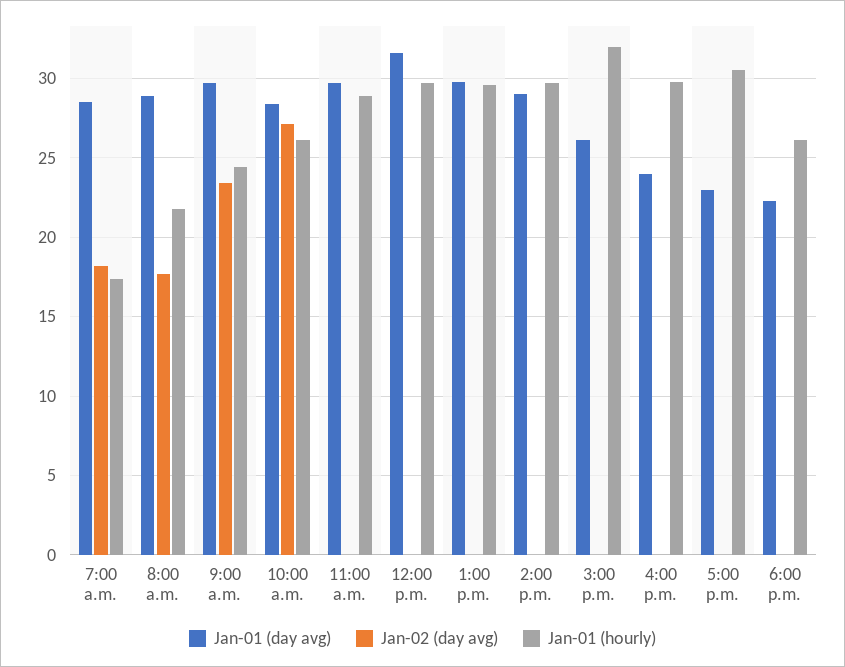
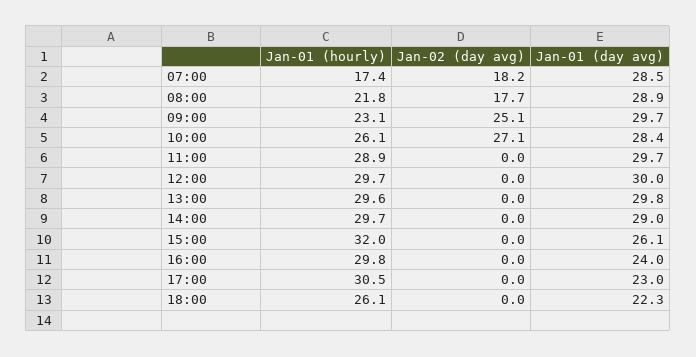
  {
    "Jan-01 (day avg)": {
      "7:00 a.m.": 28.5,
      "8:00 a.m.": 28.9,
      "9:00 a.m.": 29.7,
      "10:00 a.m.": 28.4,
      "11:00 a.m.": 29.7,
-     "12:00 p.m.": 31.5,
+     "12:00 p.m.": 30,
      "1:00 p.m.": 29.8,
      "2:00 p.m.": 29,
      "3:00 p.m.": 26.1,
      "4:00 p.m.": 24,
      "5:00 p.m.": 23,
      "6:00 p.m.": 22.3
    },
    "Jan-02 (day avg)": {
      "7:00 a.m.": 18.2,
      "8:00 a.m.": 17.7,
-     "9:00 a.m.": 23.5,
+     "9:00 a.m.": 25.1,
      "10:00 a.m.": 27.1,
      "11:00 a.m.": 0,
      "12:00 p.m.": 0,
      "1:00 p.m.": 0,
      "2:00 p.m.": 0,
      "3:00 p.m.": 0,
      "4:00 p.m.": 0,
      "5:00 p.m.": 0,
      "6:00 p.m.": 0
    },
    "Jan-01 (hourly)": {
      "7:00 a.m.": 17.4,
      "8:00 a.m.": 21.8,
-     "9:00 a.m.": 24.5,
+     "9:00 a.m.": 23.1,
      "10:00 a.m.": 26.1,
      "11:00 a.m.": 28.9,
      "12:00 p.m.": 29.7,
      "1:00 p.m.": 29.6,
      "2:00 p.m.": 29.7,
      "3:00 p.m.": 32,
      "4:00 p.m.": 29.8,
      "5:00 p.m.": 30.5,
      "6:00 p.m.": 26.1
    }
  }

